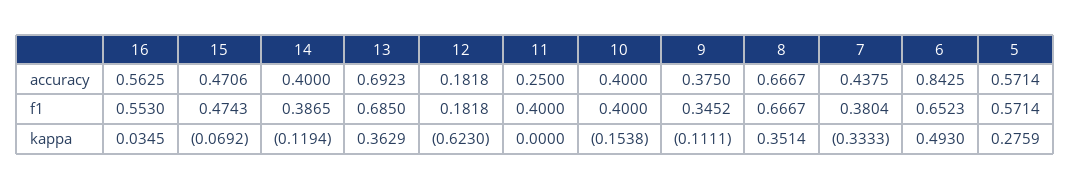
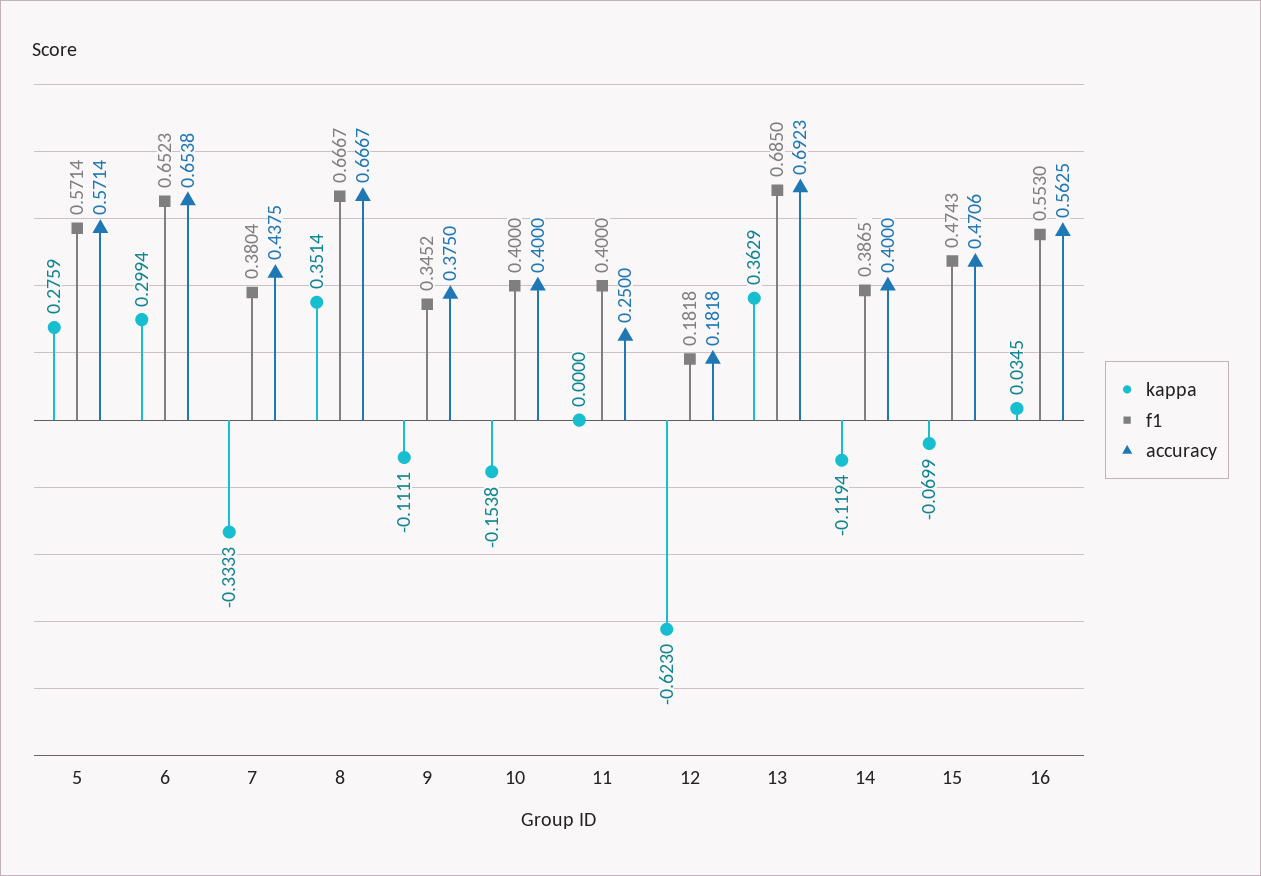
  {
    "accuracy": {
      "16": 0.5625,
      "15": 0.4706,
      "14": 0.4,
      "13": 0.6923,
      "12": 0.1818,
      "11": 0.25,
      "10": 0.4,
      "9": 0.375,
      "8": 0.6667,
      "7": 0.4375,
-     "6": 0.8425,
+     "6": 0.6538,
      "5": 0.5714
    },
    "f1": {
      "16": 0.553,
      "15": 0.4743,
      "14": 0.3865,
      "13": 0.685,
      "12": 0.1818,
      "11": 0.4,
      "10": 0.4,
      "9": 0.3452,
      "8": 0.6667,
      "7": 0.3804,
      "6": 0.6523,
      "5": 0.5714
    },
    "kappa": {
      "16": 0.0345,
-     "15": -0.0692,
+     "15": -0.0699,
      "14": -0.1194,
      "13": 0.3629,
      "12": -0.623,
      "11": 0,
      "10": -0.1538,
      "9": -0.1111,
      "8": 0.3514,
      "7": -0.3333,
-     "6": 0.493,
+     "6": 0.2994,
      "5": 0.2759
    }
  }

